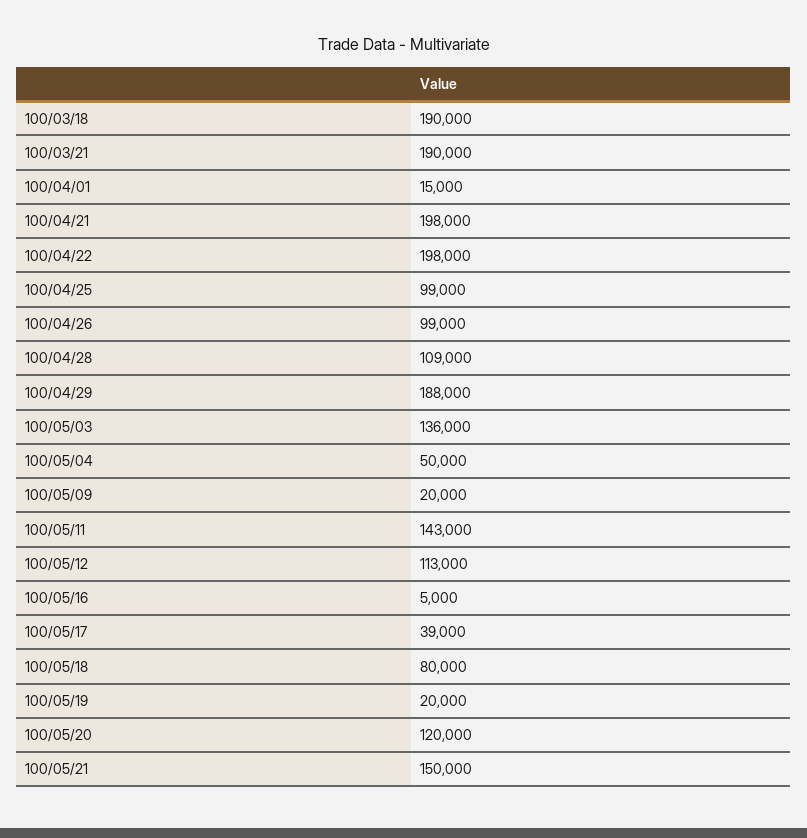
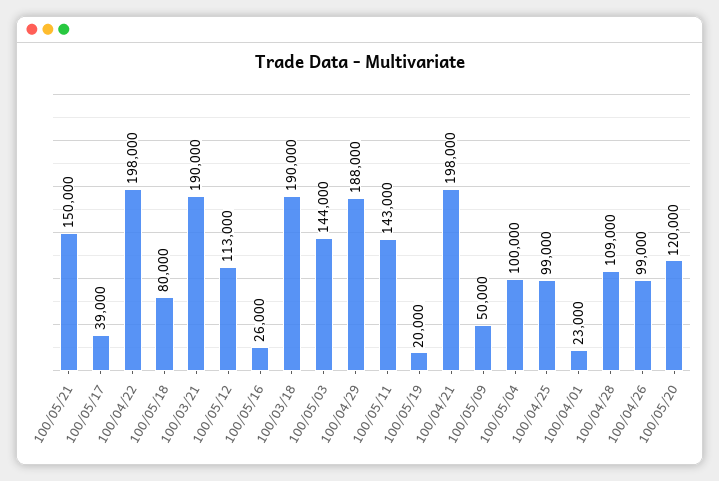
  {
    "100/03/18": 190000,
    "100/03/21": 190000,
-   "100/04/01": 15000,
+   "100/04/01": 23000,
    "100/04/21": 198000,
    "100/04/22": 198000,
    "100/04/25": 99000,
    "100/04/26": 99000,
    "100/04/28": 109000,
    "100/04/29": 188000,
-   "100/05/03": 136000,
+   "100/05/03": 144000,
-   "100/05/04": 50000,
+   "100/05/04": 100000,
-   "100/05/09": 20000,
+   "100/05/09": 50000,
    "100/05/11": 143000,
    "100/05/12": 113000,
-   "100/05/16": 5000,
+   "100/05/16": 26000,
    "100/05/17": 39000,
    "100/05/18": 80000,
    "100/05/19": 20000,
    "100/05/20": 120000,
    "100/05/21": 150000
  }

